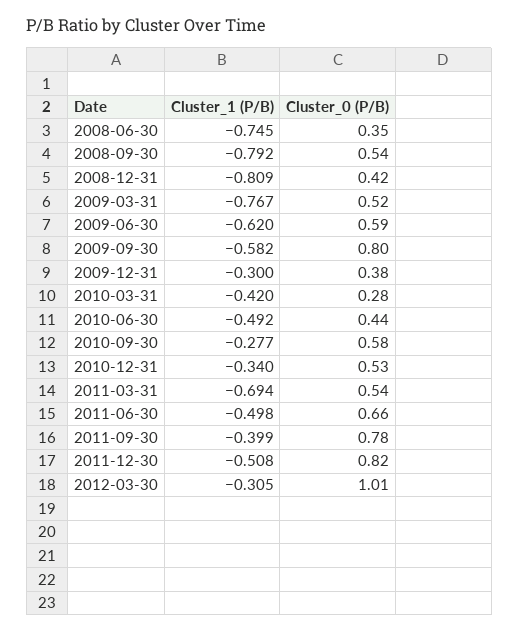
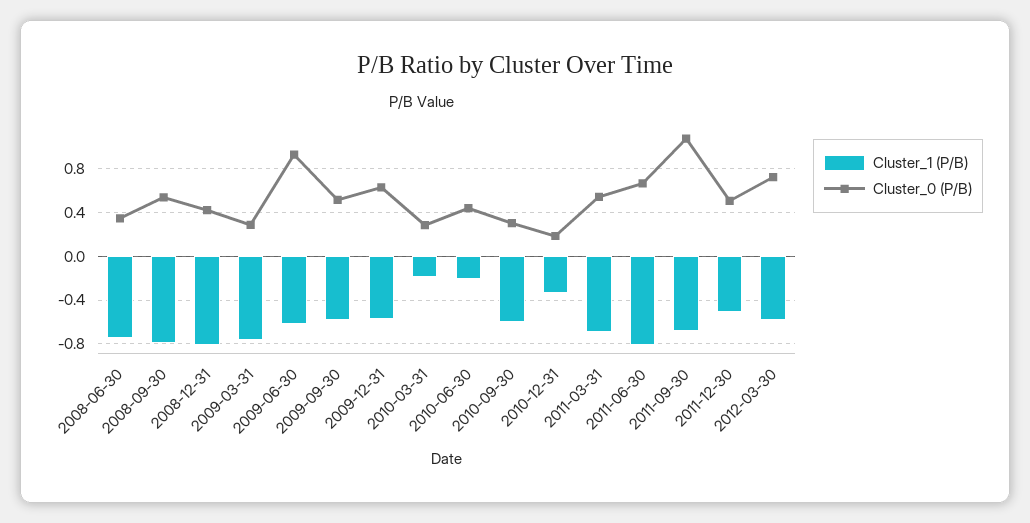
  {
    "Cluster_1 (P/B)": {
      "2008-06-30": -0.745,
      "2008-09-30": -0.792,
      "2008-12-31": -0.809,
      "2009-03-31": -0.767,
      "2009-06-30": -0.62,
      "2009-09-30": -0.582,
-     "2009-12-31": -0.3,
+     "2009-12-31": -0.6,
-     "2010-03-31": -0.42,
+     "2010-03-31": -0.2,
-     "2010-06-30": -0.492,
+     "2010-06-30": -0.2,
-     "2010-09-30": -0.277,
+     "2010-09-30": -0.6,
      "2010-12-31": -0.34,
      "2011-03-31": -0.694,
-     "2011-06-30": -0.498,
+     "2011-06-30": -0.8,
-     "2011-09-30": -0.399,
+     "2011-09-30": -0.7,
      "2011-12-30": -0.508,
-     "2012-03-30": -0.305
+     "2012-03-30": -0.6
    },
    "Cluster_0 (P/B)": {
      "2008-06-30": 0.35,
      "2008-09-30": 0.54,
      "2008-12-31": 0.42,
-     "2009-03-31": 0.52,
+     "2009-03-31": 0.3,
-     "2009-06-30": 0.59,
+     "2009-06-30": 0.9,
-     "2009-09-30": 0.8,
+     "2009-09-30": 0.5,
-     "2009-12-31": 0.38,
+     "2009-12-31": 0.6,
      "2010-03-31": 0.28,
      "2010-06-30": 0.44,
-     "2010-09-30": 0.58,
+     "2010-09-30": 0.3,
-     "2010-12-31": 0.53,
+     "2010-12-31": 0.2,
      "2011-03-31": 0.54,
      "2011-06-30": 0.66,
-     "2011-09-30": 0.78,
+     "2011-09-30": 1.1,
-     "2011-12-30": 0.82,
+     "2011-12-30": 0.5,
-     "2012-03-30": 1.01
+     "2012-03-30": 0.7
    }
  }

